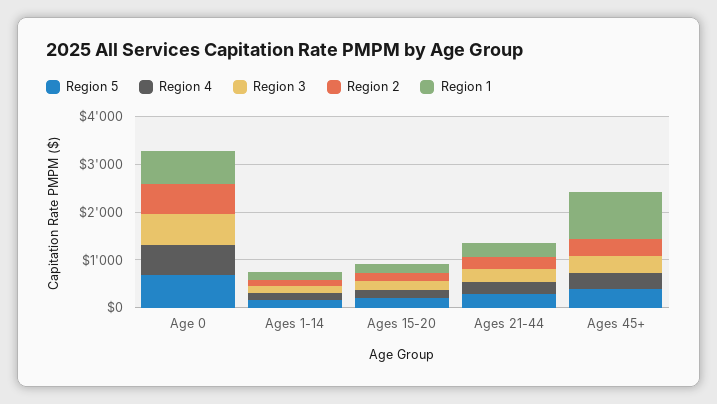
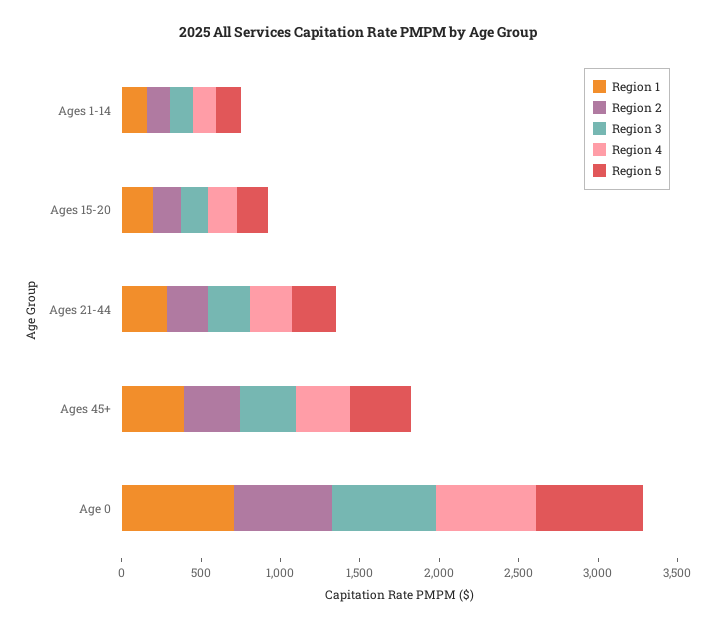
  {
    "Region 5": {
      "Age 0": 700,
      "Ages 1-14": 200,
      "Ages 15-20": 200,
      "Ages 21-44": 300,
      "Ages 45+": 400
    },
    "Region 4": {
      "Age 0": 600,
      "Ages 1-14": 100,
      "Ages 15-20": 200,
      "Ages 21-44": 300,
      "Ages 45+": 300
    },
    "Region 3": {
      "Age 0": 700,
      "Ages 1-14": 100,
      "Ages 15-20": 200,
      "Ages 21-44": 300,
      "Ages 45+": 400
    },
    "Region 2": {
      "Age 0": 600,
      "Ages 1-14": 100,
      "Ages 15-20": 200,
      "Ages 21-44": 300,
      "Ages 45+": 300
    },
    "Region 1": {
      "Age 0": 700,
      "Ages 1-14": 200,
      "Ages 15-20": 200,
      "Ages 21-44": 300,
-     "Ages 45+": 1000
+     "Ages 45+": 400
    }
  }

